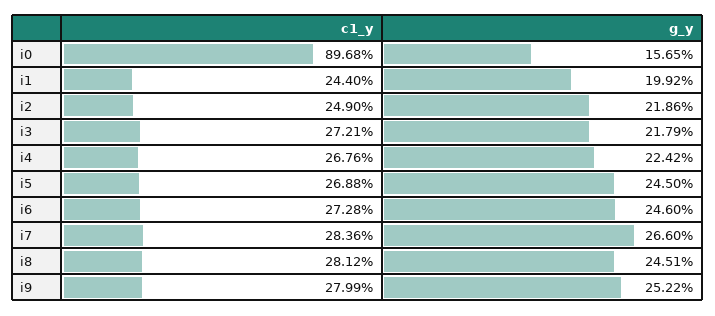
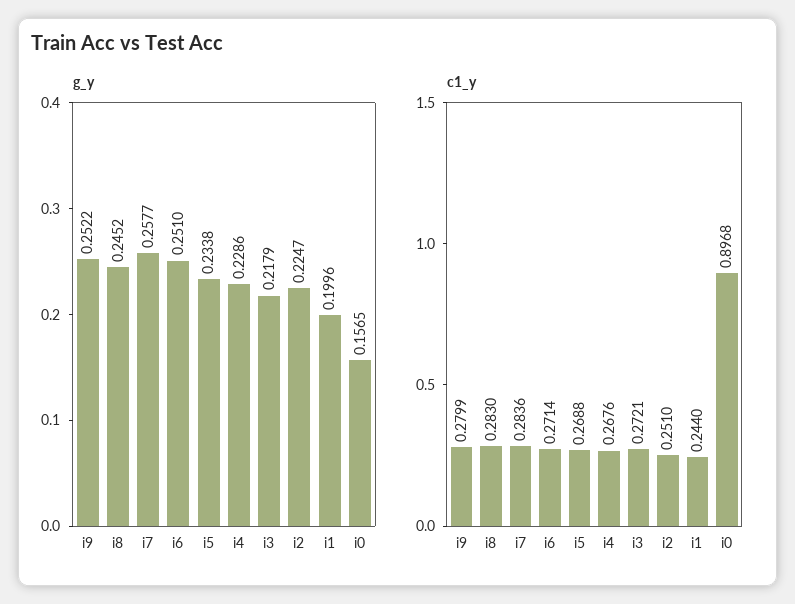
  {
    "c1_y": {
      "i0": 0.8968,
      "i1": 0.244,
-     "i2": 0.249,
+     "i2": 0.251,
      "i3": 0.2721,
      "i4": 0.2676,
      "i5": 0.2688,
-     "i6": 0.2728,
+     "i6": 0.2714,
      "i7": 0.2836,
-     "i8": 0.2812,
+     "i8": 0.283,
      "i9": 0.2799
    },
    "g_y": {
      "i0": 0.1565,
-     "i1": 0.1992,
+     "i1": 0.1996,
-     "i2": 0.2186,
+     "i2": 0.2247,
      "i3": 0.2179,
-     "i4": 0.2242,
+     "i4": 0.2286,
-     "i5": 0.245,
+     "i5": 0.2338,
-     "i6": 0.246,
+     "i6": 0.251,
-     "i7": 0.266,
+     "i7": 0.2577,
-     "i8": 0.2451,
+     "i8": 0.2452,
      "i9": 0.2522
    }
  }

